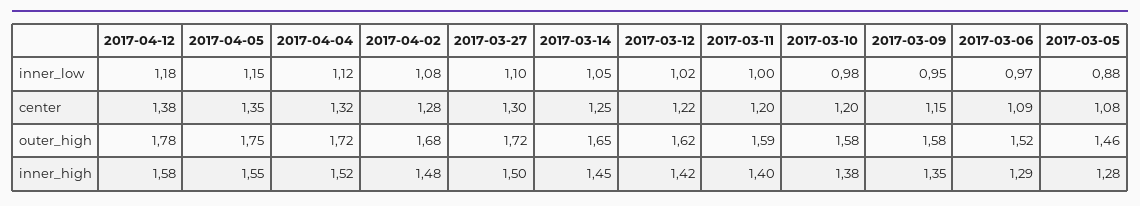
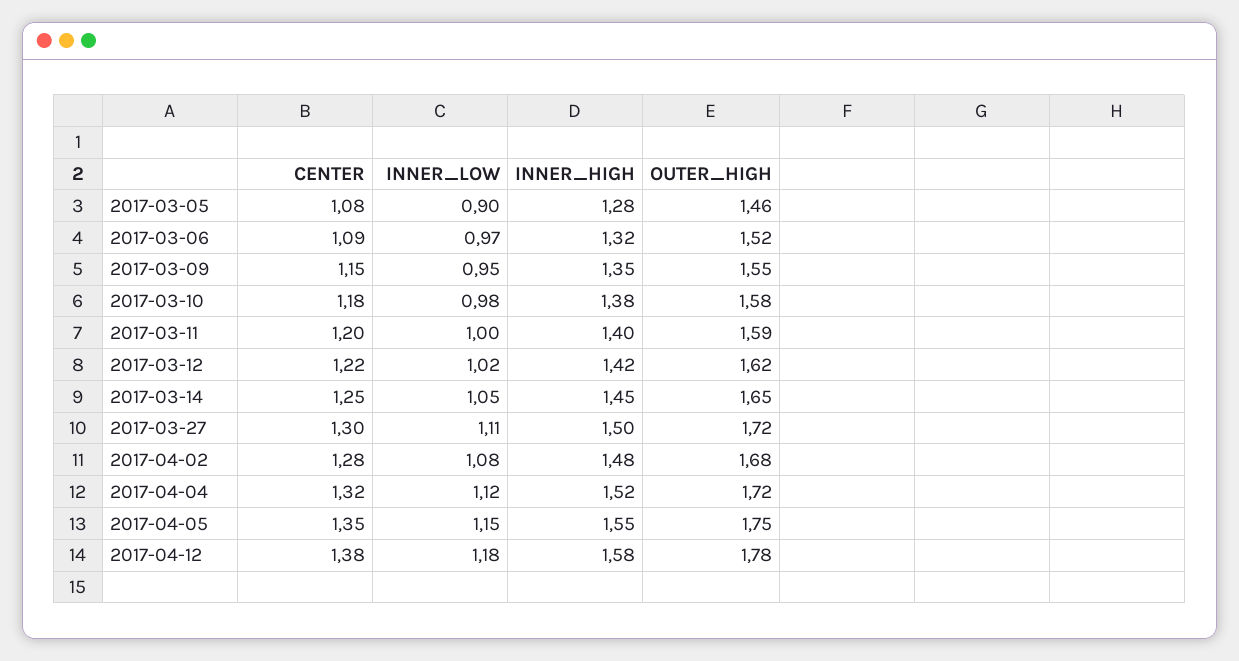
  {
    "2017-04-12": {
      "inner_low": 1.18,
      "center": 1.38,
      "outer_high": 1.78,
      "inner_high": 1.58
    },
    "2017-04-05": {
      "inner_low": 1.15,
      "center": 1.35,
      "outer_high": 1.75,
      "inner_high": 1.55
    },
    "2017-04-04": {
      "inner_low": 1.12,
      "center": 1.32,
      "outer_high": 1.72,
      "inner_high": 1.52
    },
    "2017-04-02": {
      "inner_low": 1.08,
      "center": 1.28,
      "outer_high": 1.68,
      "inner_high": 1.48
    },
    "2017-03-27": {
-     "inner_low": 1.1,
+     "inner_low": 1.11,
      "center": 1.3,
      "outer_high": 1.72,
      "inner_high": 1.5
    },
    "2017-03-14": {
      "inner_low": 1.05,
      "center": 1.25,
      "outer_high": 1.65,
      "inner_high": 1.45
    },
    "2017-03-12": {
      "inner_low": 1.02,
      "center": 1.22,
      "outer_high": 1.62,
      "inner_high": 1.42
    },
    "2017-03-11": {
      "inner_low": 1,
      "center": 1.2,
      "outer_high": 1.59,
      "inner_high": 1.4
    },
    "2017-03-10": {
      "inner_low": 0.98,
-     "center": 1.2,
+     "center": 1.18,
      "outer_high": 1.58,
      "inner_high": 1.38
    },
    "2017-03-09": {
      "inner_low": 0.95,
      "center": 1.15,
-     "outer_high": 1.58,
+     "outer_high": 1.55,
      "inner_high": 1.35
    },
    "2017-03-06": {
      "inner_low": 0.97,
      "center": 1.09,
      "outer_high": 1.52,
-     "inner_high": 1.29
+     "inner_high": 1.32
    },
    "2017-03-05": {
-     "inner_low": 0.88,
+     "inner_low": 0.9,
      "center": 1.08,
      "outer_high": 1.46,
      "inner_high": 1.28
    }
  }

